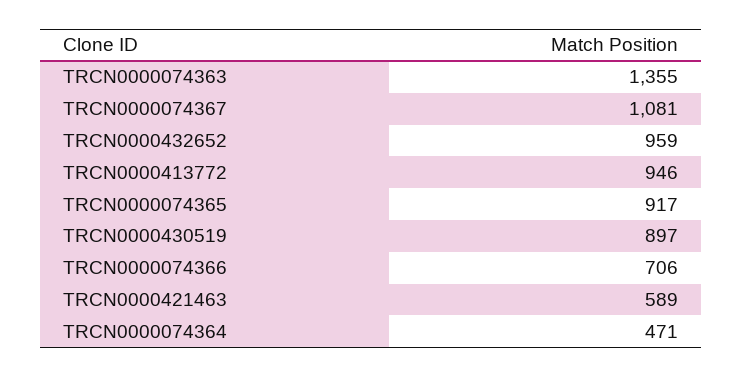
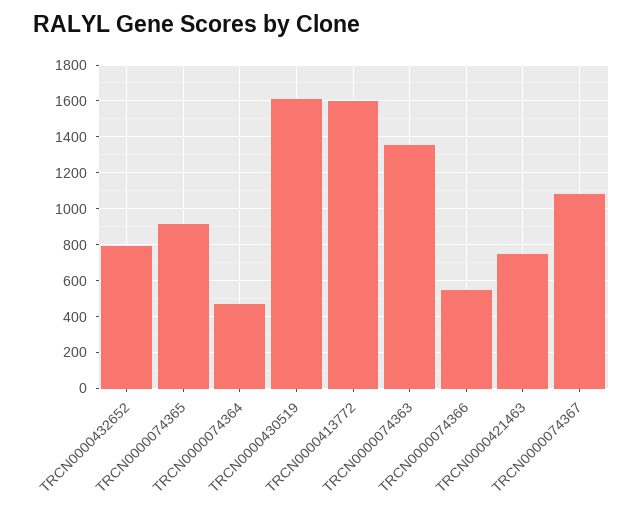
  {
    "TRCN0000074363": 1355,
    "TRCN0000074367": 1081,
-   "TRCN0000432652": 959,
+   "TRCN0000432652": 800,
-   "TRCN0000413772": 946,
+   "TRCN0000413772": 1600,
    "TRCN0000074365": 917,
-   "TRCN0000430519": 897,
+   "TRCN0000430519": 1600,
-   "TRCN0000074366": 706,
+   "TRCN0000074366": 550,
-   "TRCN0000421463": 589,
+   "TRCN0000421463": 750,
    "TRCN0000074364": 471
  }

